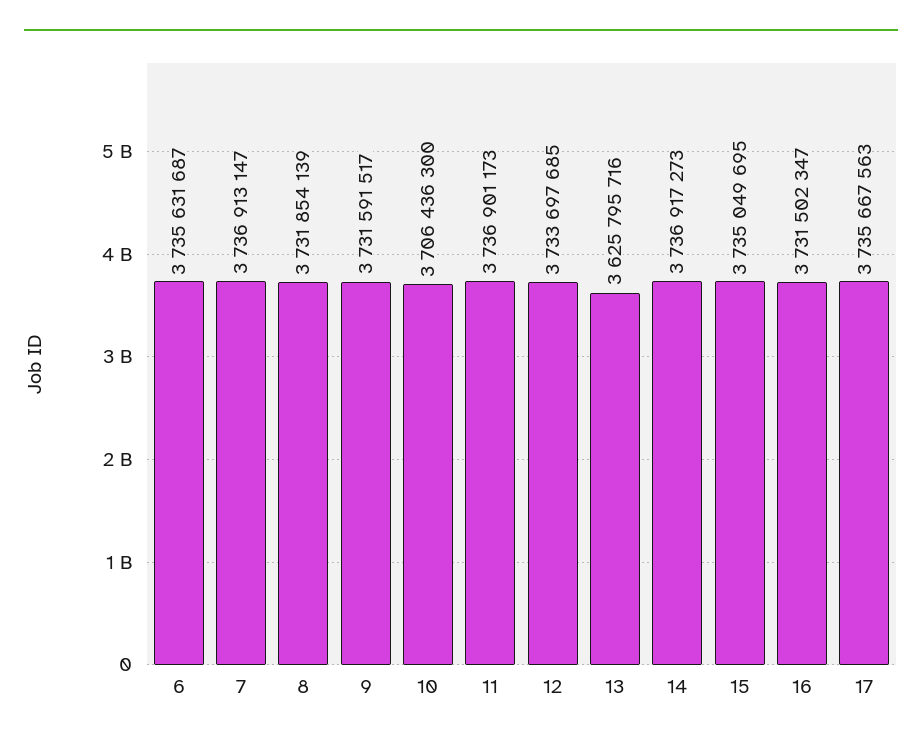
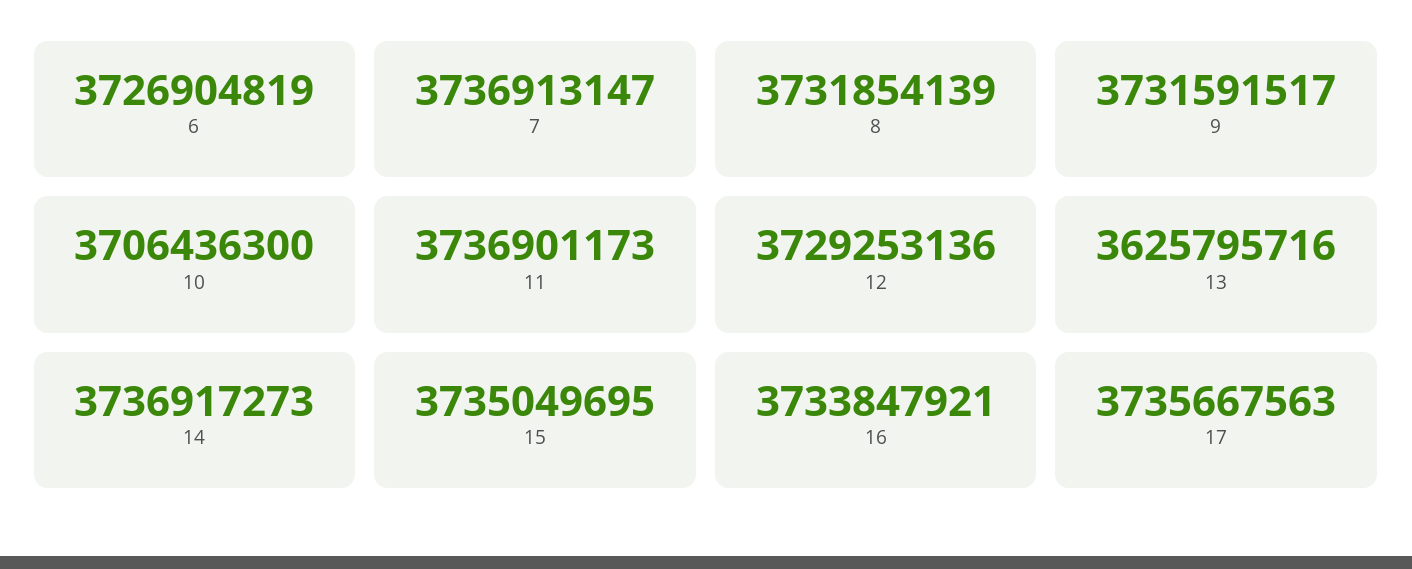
  {
-   "6": 3735631687,
+   "6": 3726904819,
    "7": 3736913147,
    "8": 3731854139,
    "9": 3731591517,
    "10": 3706436300,
    "11": 3736901173,
-   "12": 3733697685,
+   "12": 3729253136,
    "13": 3625795716,
    "14": 3736917273,
    "15": 3735049695,
-   "16": 3731502347,
+   "16": 3733847921,
    "17": 3735667563
  }

